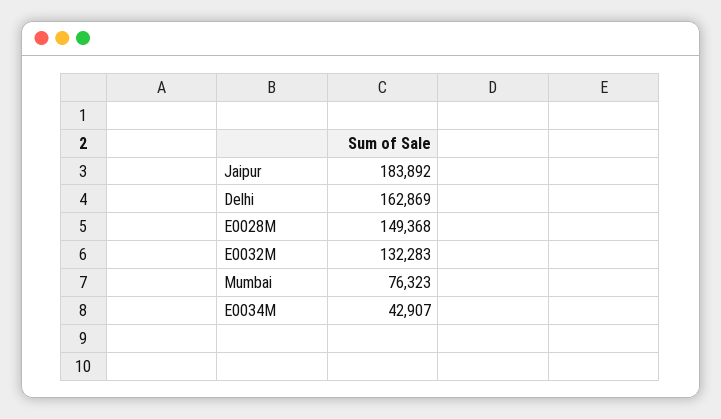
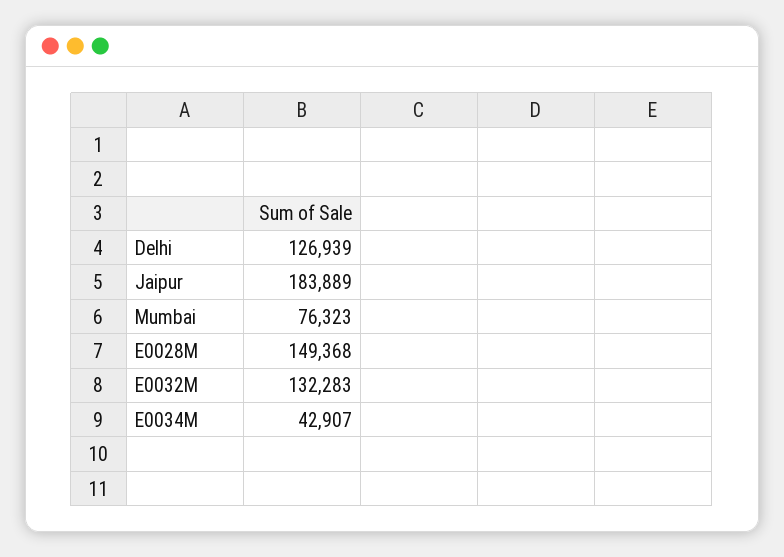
  {
-   "Jaipur": 183892,
+   "Jaipur": 183889,
-   "Delhi": 162869,
+   "Delhi": 126939,
    "E0028M": 149368,
    "E0032M": 132283,
    "Mumbai": 76323,
    "E0034M": 42907
  }

